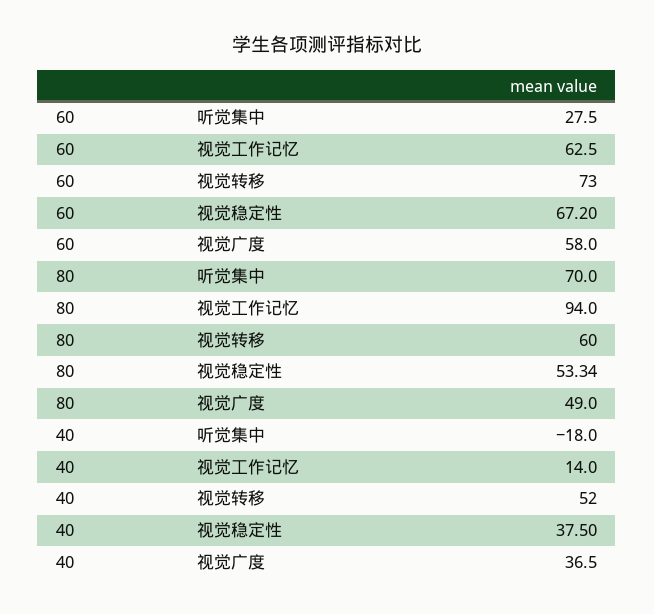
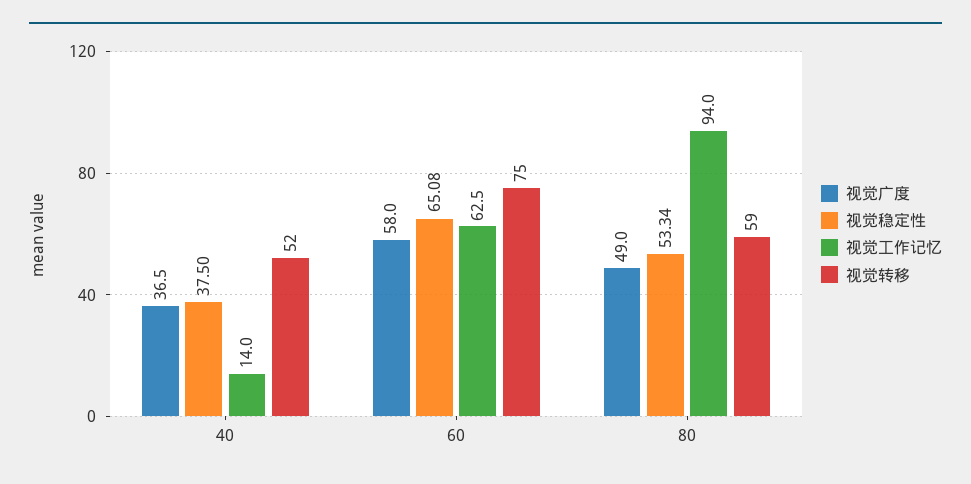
  {
-   "听觉集中": {
-     "60": 27.5,
-     "80": 70,
-     "40": -18
-   },
    "视觉工作记忆": {
      "60": 62.5,
      "80": 94,
      "40": 14
    },
    "视觉转移": {
-     "60": 73,
+     "60": 75,
-     "80": 60,
+     "80": 59,
      "40": 52
    },
    "视觉稳定性": {
-     "60": 67.2,
+     "60": 65.08,
      "80": 53.34,
      "40": 37.5
    },
    "视觉广度": {
      "60": 58,
      "80": 49,
      "40": 36.5
    }
  }

